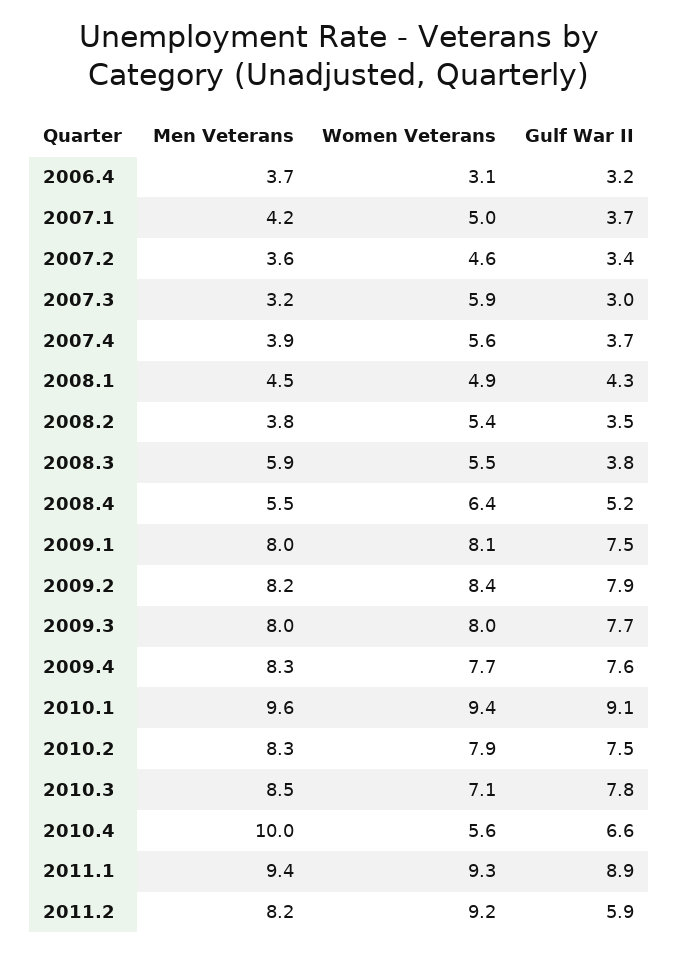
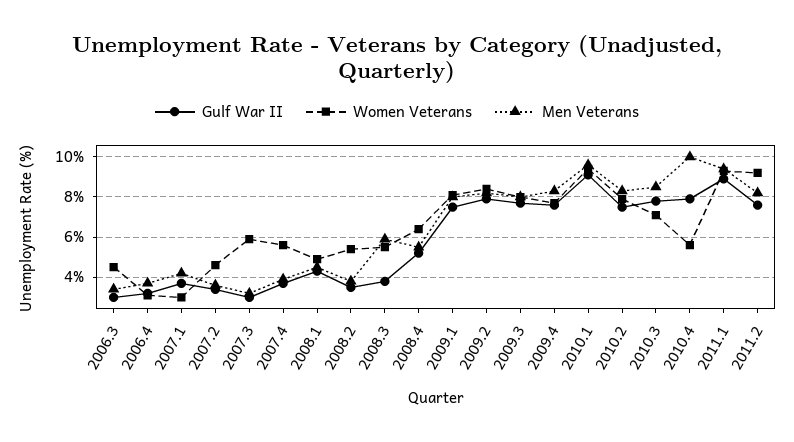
  {
    "Men Veterans": {
      "2006.4": 3.7,
      "2007.1": 4.2,
      "2007.2": 3.6,
      "2007.3": 3.2,
      "2007.4": 3.9,
      "2008.1": 4.5,
      "2008.2": 3.8,
      "2008.3": 5.9,
      "2008.4": 5.5,
      "2009.1": 8,
      "2009.2": 8.2,
      "2009.3": 8,
      "2009.4": 8.3,
      "2010.1": 9.6,
      "2010.2": 8.3,
      "2010.3": 8.5,
      "2010.4": 10,
      "2011.1": 9.4,
-     "2011.2": 8.2
+     "2011.2": 8.2,
+     "2006.3": 3.5
    },
    "Women Veterans": {
      "2006.4": 3.1,
-     "2007.1": 5,
+     "2007.1": 3,
      "2007.2": 4.6,
      "2007.3": 5.9,
      "2007.4": 5.6,
      "2008.1": 4.9,
      "2008.2": 5.4,
      "2008.3": 5.5,
      "2008.4": 6.4,
      "2009.1": 8.1,
      "2009.2": 8.4,
      "2009.3": 8,
      "2009.4": 7.7,
      "2010.1": 9.4,
      "2010.2": 7.9,
      "2010.3": 7.1,
      "2010.4": 5.6,
      "2011.1": 9.3,
-     "2011.2": 9.2
+     "2011.2": 9.2,
+     "2006.3": 4.5
    },
    "Gulf War II": {
      "2006.4": 3.2,
      "2007.1": 3.7,
      "2007.2": 3.4,
      "2007.3": 3,
      "2007.4": 3.7,
      "2008.1": 4.3,
      "2008.2": 3.5,
      "2008.3": 3.8,
      "2008.4": 5.2,
      "2009.1": 7.5,
      "2009.2": 7.9,
      "2009.3": 7.7,
      "2009.4": 7.6,
      "2010.1": 9.1,
      "2010.2": 7.5,
      "2010.3": 7.8,
-     "2010.4": 6.6,
+     "2010.4": 8,
      "2011.1": 8.9,
-     "2011.2": 5.9
+     "2011.2": 7.5,
+     "2006.3": 3
    }
  }

